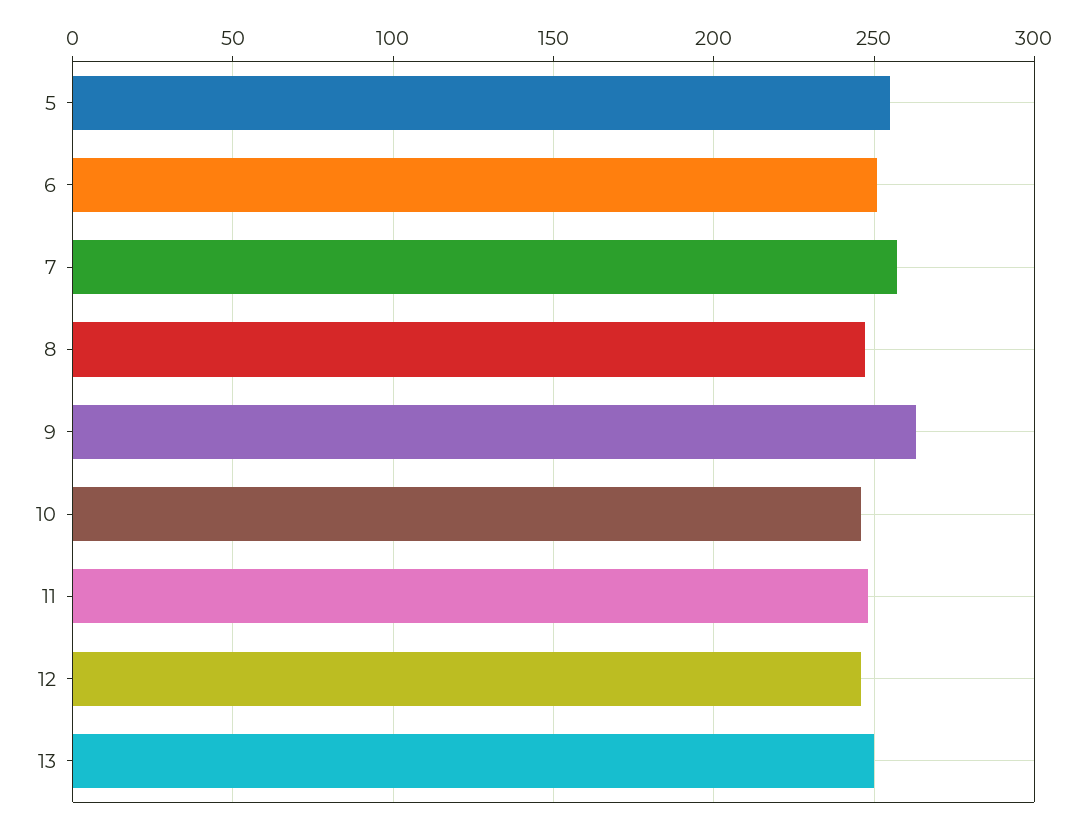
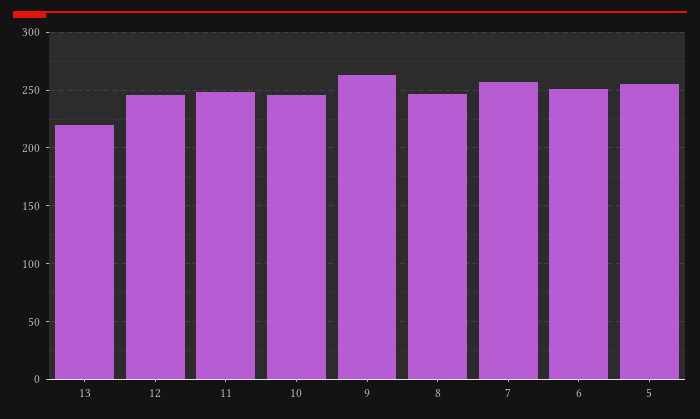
  {
    "5": 255,
    "6": 250,
    "7": 255,
    "8": 245,
    "9": 265,
    "10": 245,
    "11": 250,
    "12": 245,
-   "13": 250
+   "13": 220
  }

